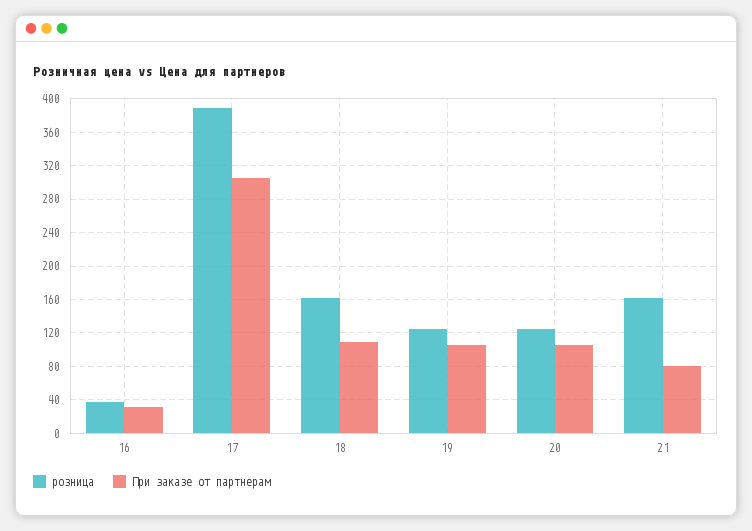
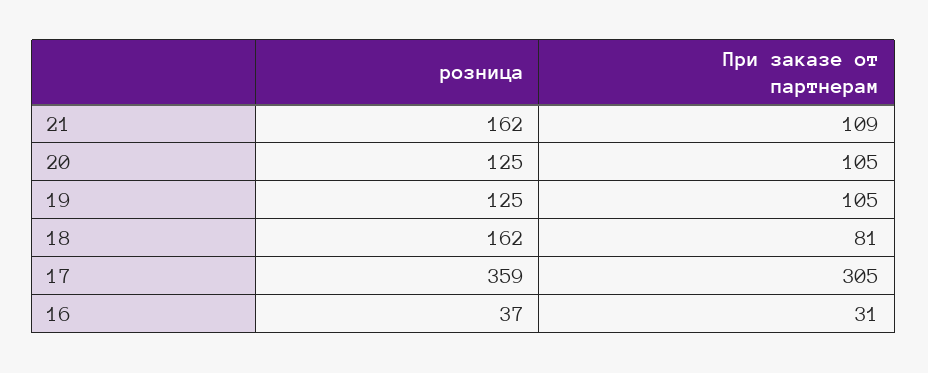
  {
    "розница": {
      "16": 37,
-     "17": 390,
+     "17": 359,
      "18": 162,
      "19": 125,
      "20": 125,
      "21": 162
    },
    "При заказе от партнерам": {
      "16": 31,
      "17": 305,
-     "18": 110,
+     "18": 81,
      "19": 105,
      "20": 105,
-     "21": 80
+     "21": 109
    }
  }

